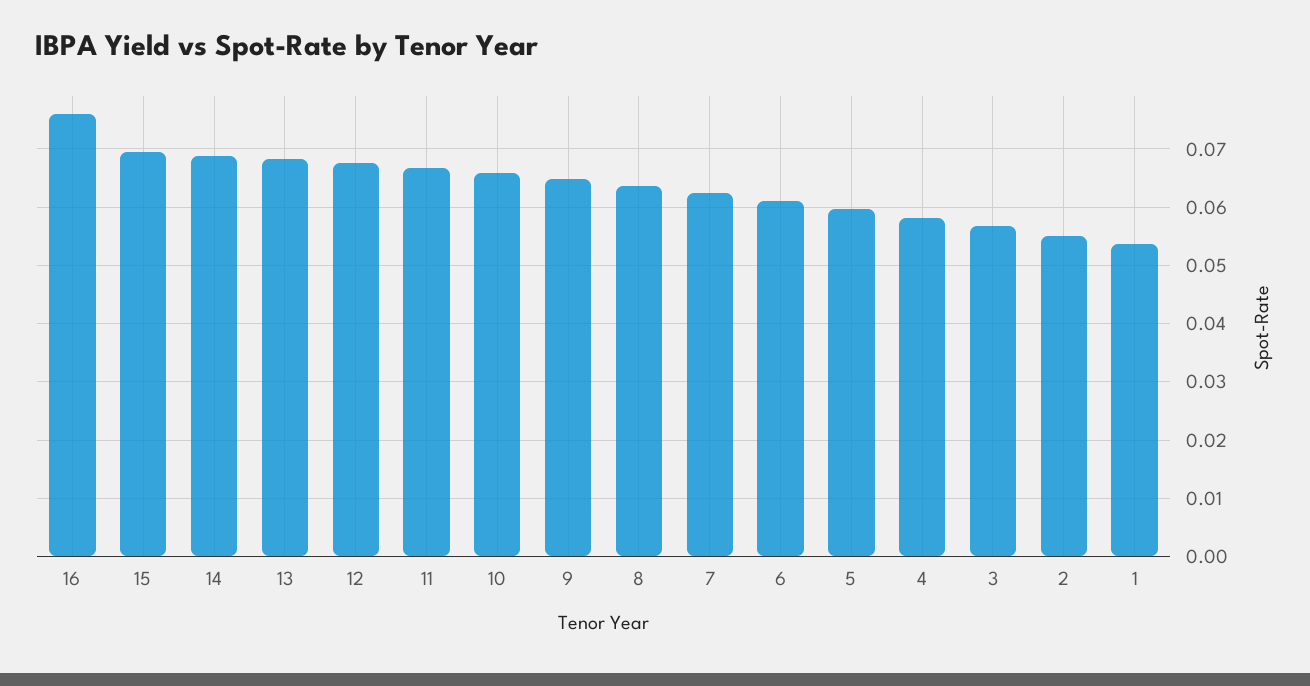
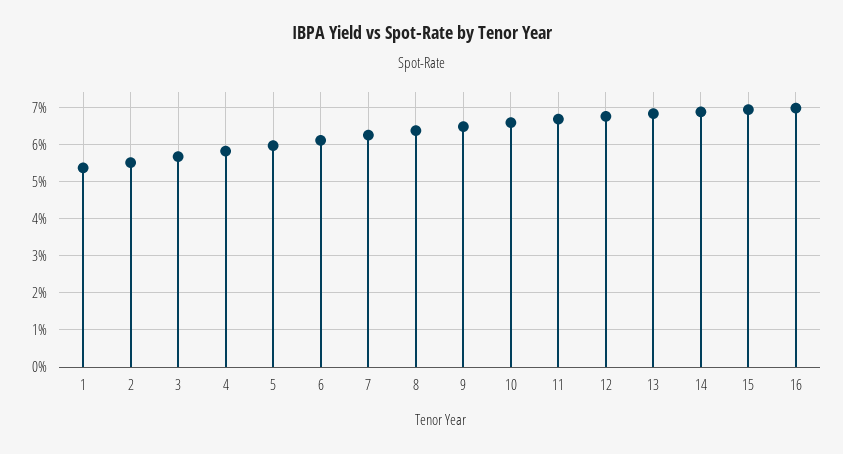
  {
-   "16": 0.076,
+   "16": 0.07,
    "15": 0.07,
    "14": 0.068,
    "13": 0.068,
    "12": 0.068,
    "11": 0.066,
    "10": 0.066,
    "9": 0.064,
    "8": 0.064,
    "7": 0.062,
    "6": 0.062,
    "5": 0.06,
    "4": 0.058,
    "3": 0.056,
    "2": 0.056,
    "1": 0.054
  }

